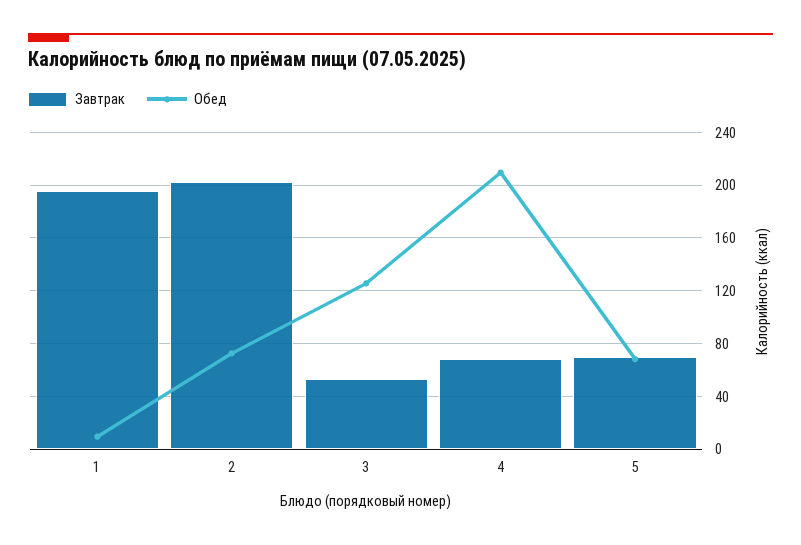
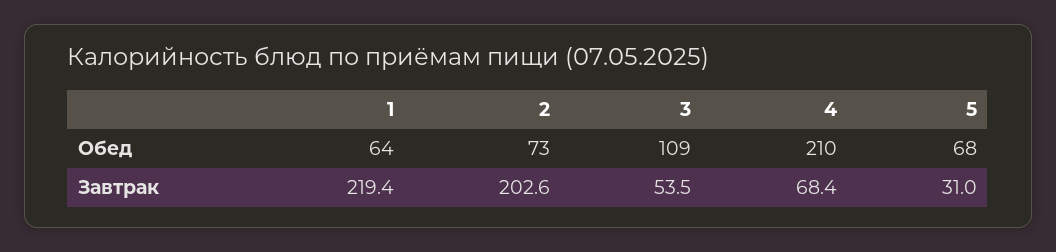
  {
    "Завтрак": {
-     "1": 195,
+     "1": 219.4,
      "2": 202.6,
      "3": 53.5,
      "4": 68.4,
-     "5": 70
+     "5": 31
    },
    "Обед": {
-     "1": 10,
+     "1": 64,
      "2": 73,
-     "3": 125,
+     "3": 109,
      "4": 210,
      "5": 68
    }
  }

